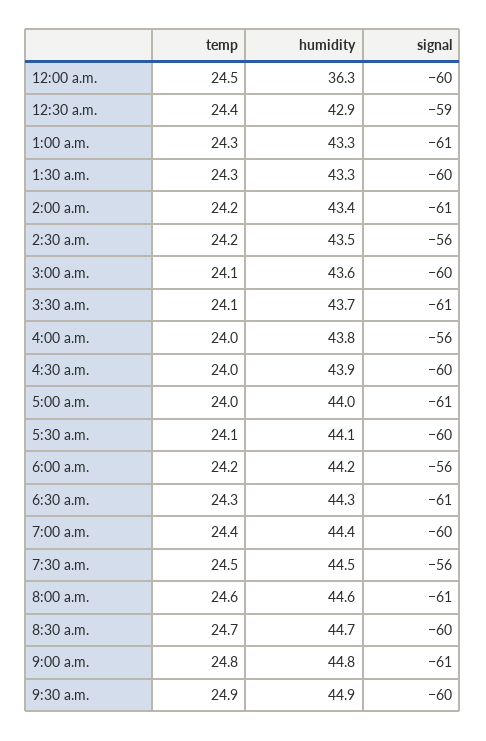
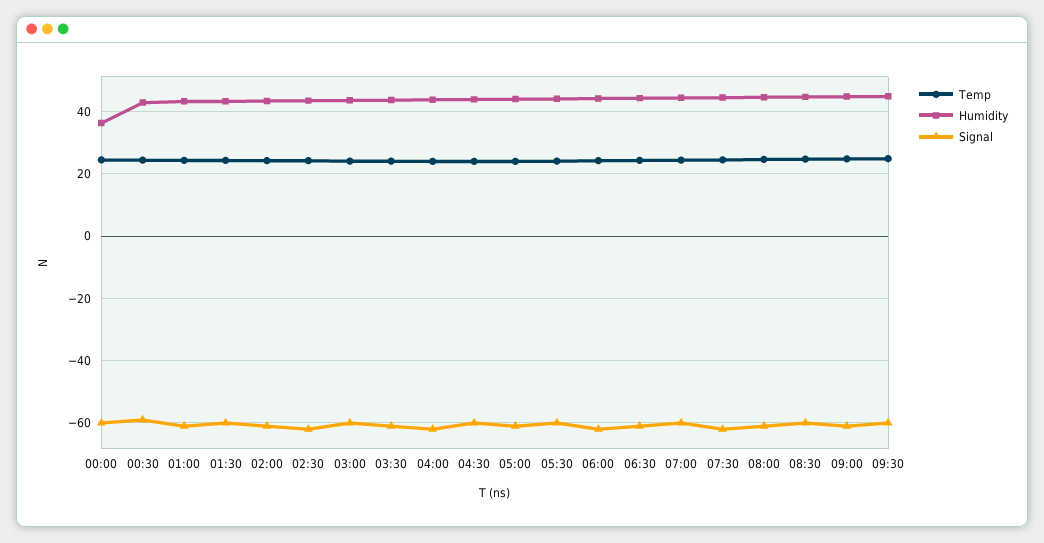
  {
    "temp": {
      "12:00 a.m.": 24.5,
      "12:30 a.m.": 24.4,
      "1:00 a.m.": 24.3,
      "1:30 a.m.": 24.3,
      "2:00 a.m.": 24.2,
      "2:30 a.m.": 24.2,
      "3:00 a.m.": 24.1,
      "3:30 a.m.": 24.1,
      "4:00 a.m.": 24,
      "4:30 a.m.": 24,
      "5:00 a.m.": 24,
      "5:30 a.m.": 24.1,
      "6:00 a.m.": 24.2,
      "6:30 a.m.": 24.3,
      "7:00 a.m.": 24.4,
      "7:30 a.m.": 24.5,
      "8:00 a.m.": 24.6,
      "8:30 a.m.": 24.7,
      "9:00 a.m.": 24.8,
      "9:30 a.m.": 24.9
    },
    "humidity": {
      "12:00 a.m.": 36.3,
      "12:30 a.m.": 42.9,
      "1:00 a.m.": 43.3,
      "1:30 a.m.": 43.3,
      "2:00 a.m.": 43.4,
      "2:30 a.m.": 43.5,
      "3:00 a.m.": 43.6,
      "3:30 a.m.": 43.7,
      "4:00 a.m.": 43.8,
      "4:30 a.m.": 43.9,
      "5:00 a.m.": 44,
      "5:30 a.m.": 44.1,
      "6:00 a.m.": 44.2,
      "6:30 a.m.": 44.3,
      "7:00 a.m.": 44.4,
      "7:30 a.m.": 44.5,
      "8:00 a.m.": 44.6,
      "8:30 a.m.": 44.7,
      "9:00 a.m.": 44.8,
      "9:30 a.m.": 44.9
    },
    "signal": {
      "12:00 a.m.": -60,
      "12:30 a.m.": -59,
      "1:00 a.m.": -61,
      "1:30 a.m.": -60,
      "2:00 a.m.": -61,
-     "2:30 a.m.": -56,
+     "2:30 a.m.": -62,
      "3:00 a.m.": -60,
      "3:30 a.m.": -61,
-     "4:00 a.m.": -56,
+     "4:00 a.m.": -62,
      "4:30 a.m.": -60,
      "5:00 a.m.": -61,
      "5:30 a.m.": -60,
-     "6:00 a.m.": -56,
+     "6:00 a.m.": -62,
      "6:30 a.m.": -61,
      "7:00 a.m.": -60,
-     "7:30 a.m.": -56,
+     "7:30 a.m.": -62,
      "8:00 a.m.": -61,
      "8:30 a.m.": -60,
      "9:00 a.m.": -61,
      "9:30 a.m.": -60
    }
  }

